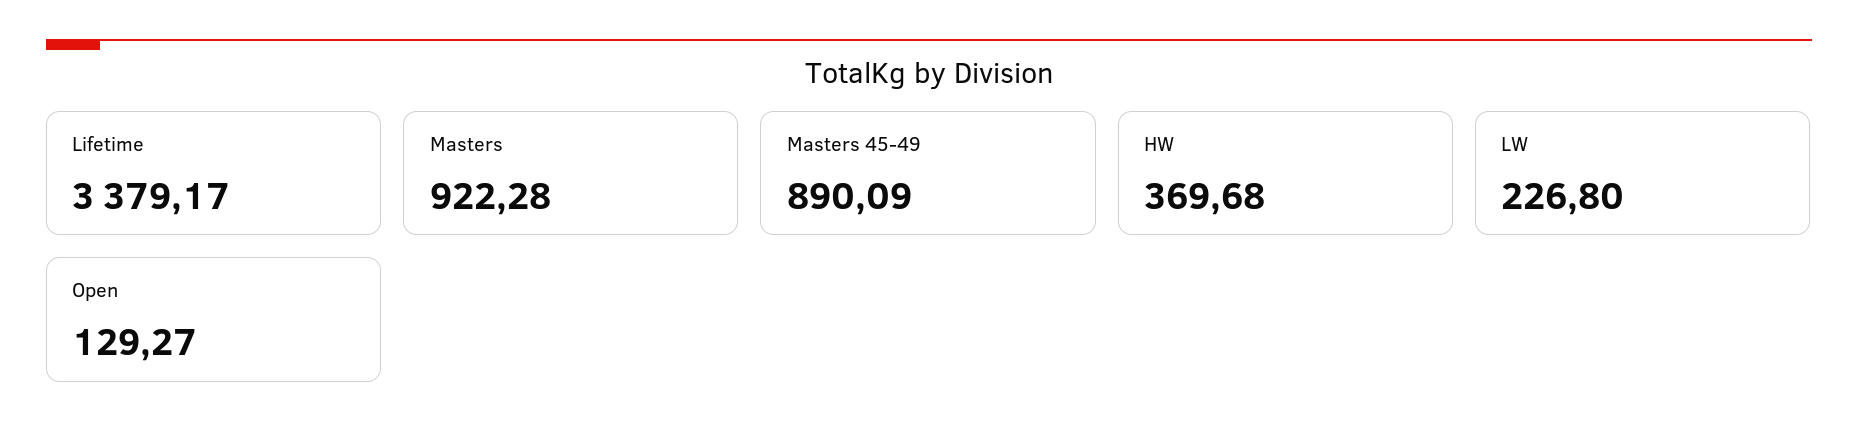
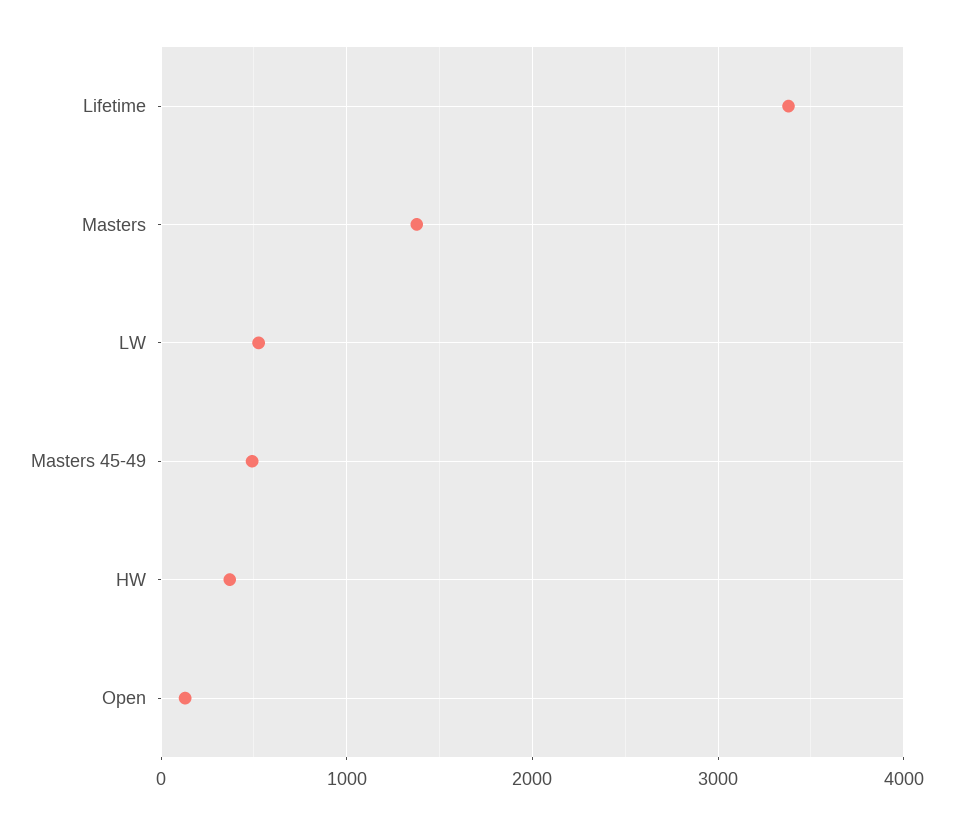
  {
    "Lifetime": 3379.17,
-   "Masters": 922.28,
+   "Masters": 1400,
-   "Masters 45-49": 890.09,
+   "Masters 45-49": 500,
    "HW": 369.68,
-   "LW": 226.8,
+   "LW": 500,
    "Open": 129.27
  }

